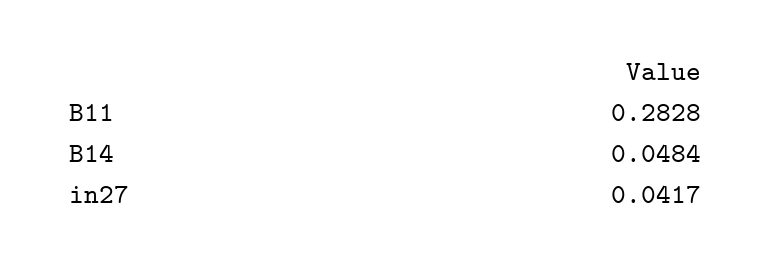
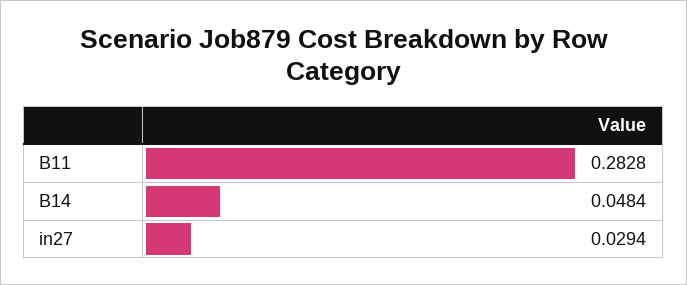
  {
    "B11": 0.2828,
    "B14": 0.0484,
-   "in27": 0.0417
+   "in27": 0.0294
  }

